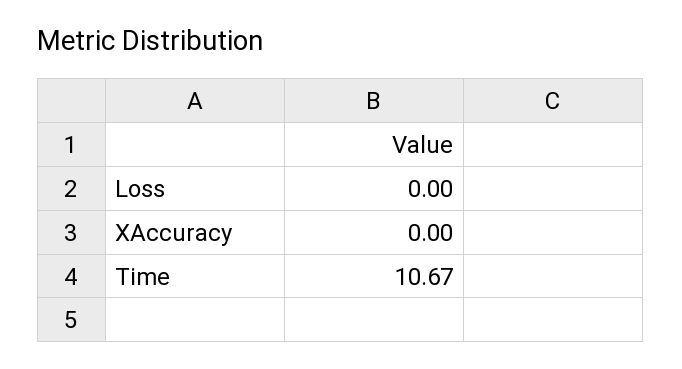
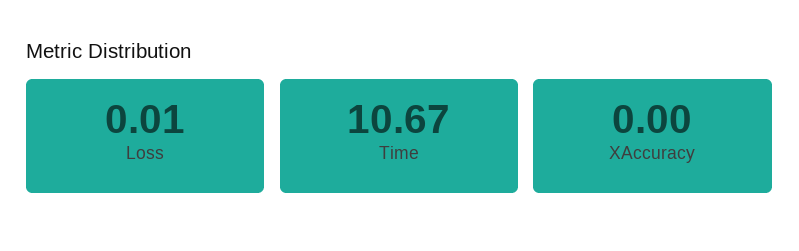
  {
-   "Loss": 0,
+   "Loss": 0.01,
    "XAccuracy": 0,
    "Time": 10.67
  }

